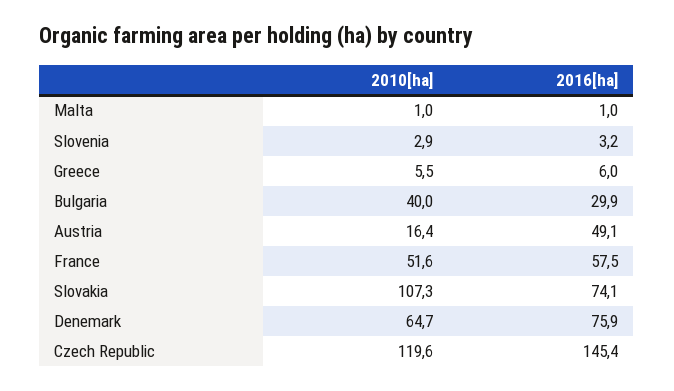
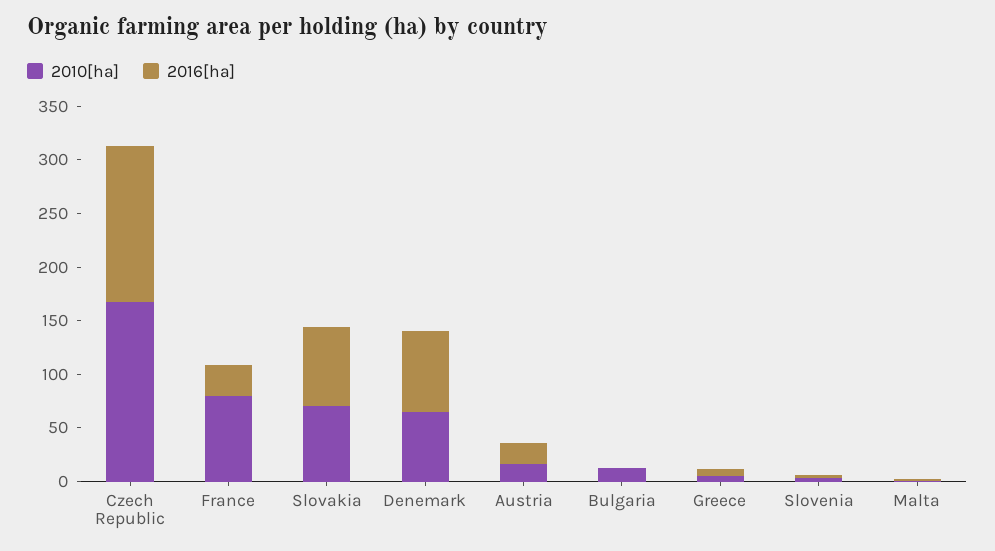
  {
    "2010[ha]": {
      "Malta": 1,
      "Slovenia": 2.9,
      "Greece": 5.5,
-     "Bulgaria": 40,
+     "Bulgaria": 10,
      "Austria": 16.4,
-     "France": 51.6,
+     "France": 80,
-     "Slovakia": 107.3,
+     "Slovakia": 70,
      "Denemark": 64.7,
-     "Czech Republic": 119.6
+     "Czech Republic": 170
    },
    "2016[ha]": {
      "Malta": 1,
      "Slovenia": 3.2,
      "Greece": 6,
-     "Bulgaria": 29.9,
+     "Bulgaria": 0,
-     "Austria": 49.1,
+     "Austria": 20,
-     "France": 57.5,
+     "France": 30,
      "Slovakia": 74.1,
      "Denemark": 75.9,
      "Czech Republic": 145.4
    }
  }

